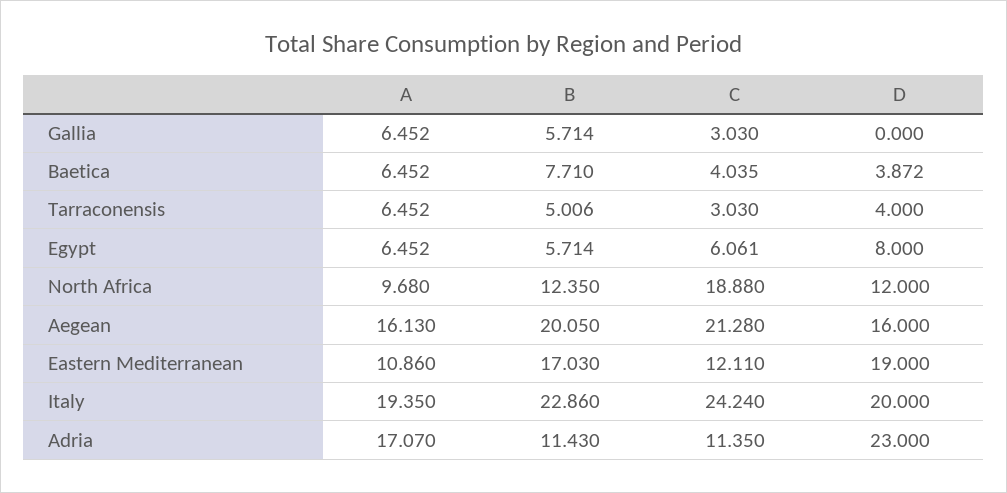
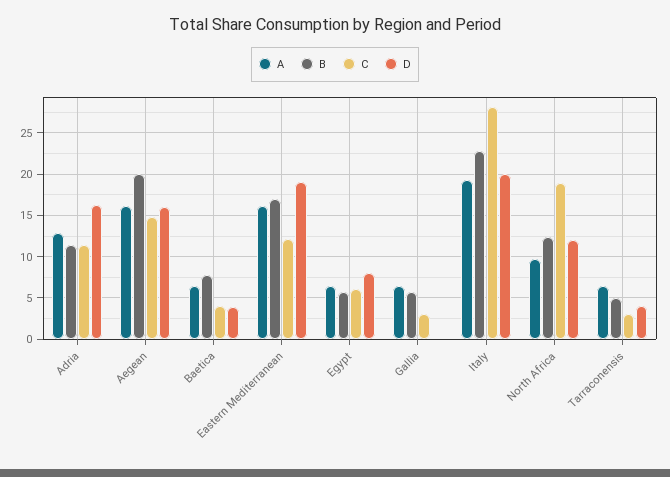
  {
    "A": {
      "Gallia": 6.452,
      "Baetica": 6.452,
      "Tarraconensis": 6.452,
      "Egypt": 6.452,
      "North Africa": 9.68,
      "Aegean": 16.13,
-     "Eastern Mediterranean": 10.86,
+     "Eastern Mediterranean": 16,
      "Italy": 19.35,
-     "Adria": 17.07
+     "Adria": 13
    },
    "B": {
      "Gallia": 5.714,
      "Baetica": 7.71,
      "Tarraconensis": 5.006,
      "Egypt": 5.714,
      "North Africa": 12.35,
      "Aegean": 20.05,
      "Eastern Mediterranean": 17.03,
      "Italy": 22.86,
      "Adria": 11.43
    },
    "C": {
      "Gallia": 3.03,
      "Baetica": 4.035,
      "Tarraconensis": 3.03,
      "Egypt": 6.061,
      "North Africa": 18.88,
-     "Aegean": 21.28,
+     "Aegean": 15,
      "Eastern Mediterranean": 12.11,
-     "Italy": 24.24,
+     "Italy": 28,
      "Adria": 11.35
    },
    "D": {
      "Gallia": 0,
      "Baetica": 3.872,
      "Tarraconensis": 4,
      "Egypt": 8,
      "North Africa": 12,
      "Aegean": 16,
      "Eastern Mediterranean": 19,
      "Italy": 20,
-     "Adria": 23
+     "Adria": 16
    }
  }

